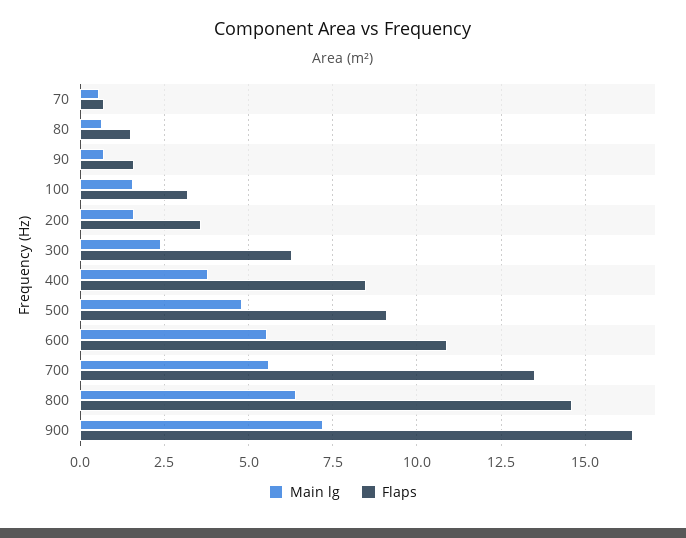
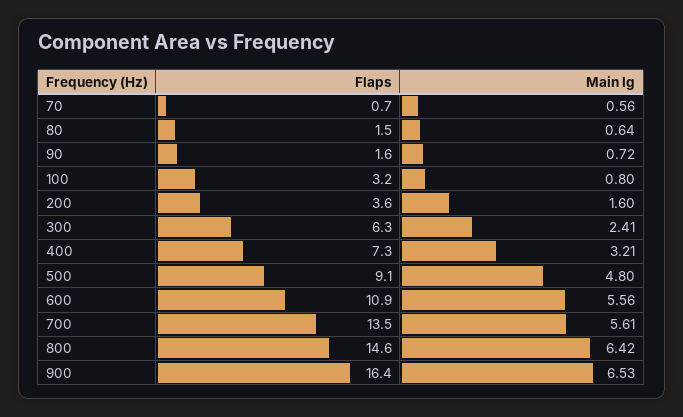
  {
    "Main lg": {
      "70": 0.56,
      "80": 0.64,
      "90": 0.72,
-     "100": 1.5,
+     "100": 0.8,
      "200": 1.6,
      "300": 2.41,
-     "400": 3.75,
+     "400": 3.21,
      "500": 4.8,
      "600": 5.56,
      "700": 5.61,
      "800": 6.42,
-     "900": 7.25
+     "900": 6.53
    },
    "Flaps": {
      "70": 0.7,
      "80": 1.5,
      "90": 1.6,
      "100": 3.2,
      "200": 3.6,
      "300": 6.3,
-     "400": 8.5,
+     "400": 7.3,
      "500": 9.1,
      "600": 10.9,
      "700": 13.5,
      "800": 14.6,
      "900": 16.4
    }
  }

